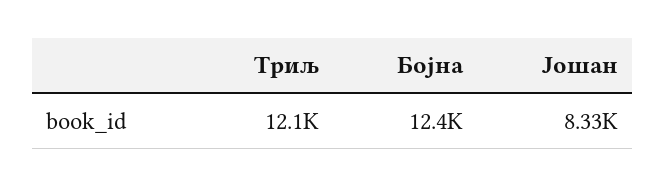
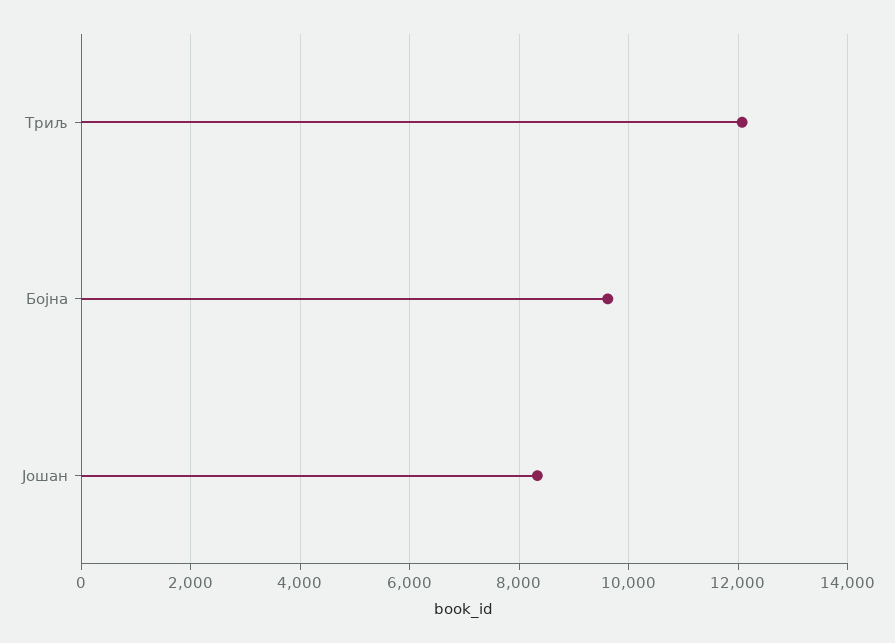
  {
    "Триљ": 12100,
-   "Бојна": 12400,
+   "Бојна": 9600,
    "Јошан": 8330
  }

